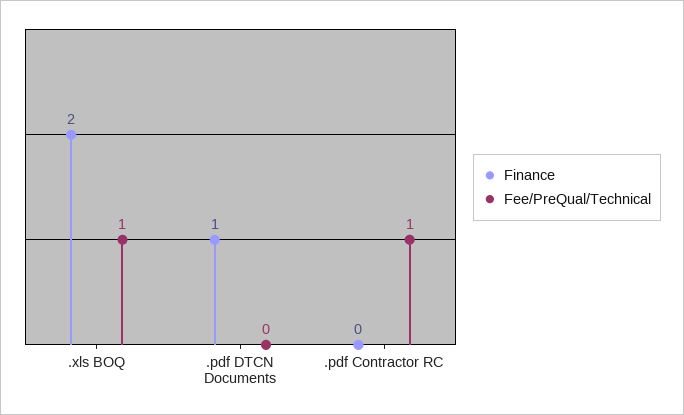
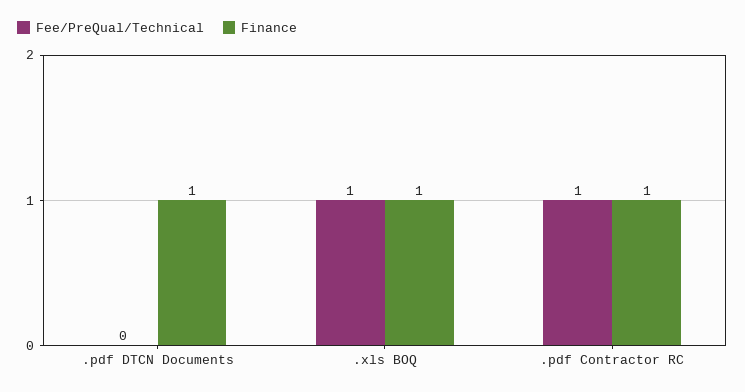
  {
    "Finance": {
-     ".xls BOQ": 2,
+     ".xls BOQ": 1,
      ".pdf DTCN Documents": 1,
-     ".pdf Contractor RC": 0
+     ".pdf Contractor RC": 1
    },
    "Fee/PreQual/Technical": {
      ".xls BOQ": 1,
      ".pdf DTCN Documents": 0,
      ".pdf Contractor RC": 1
    }
  }

